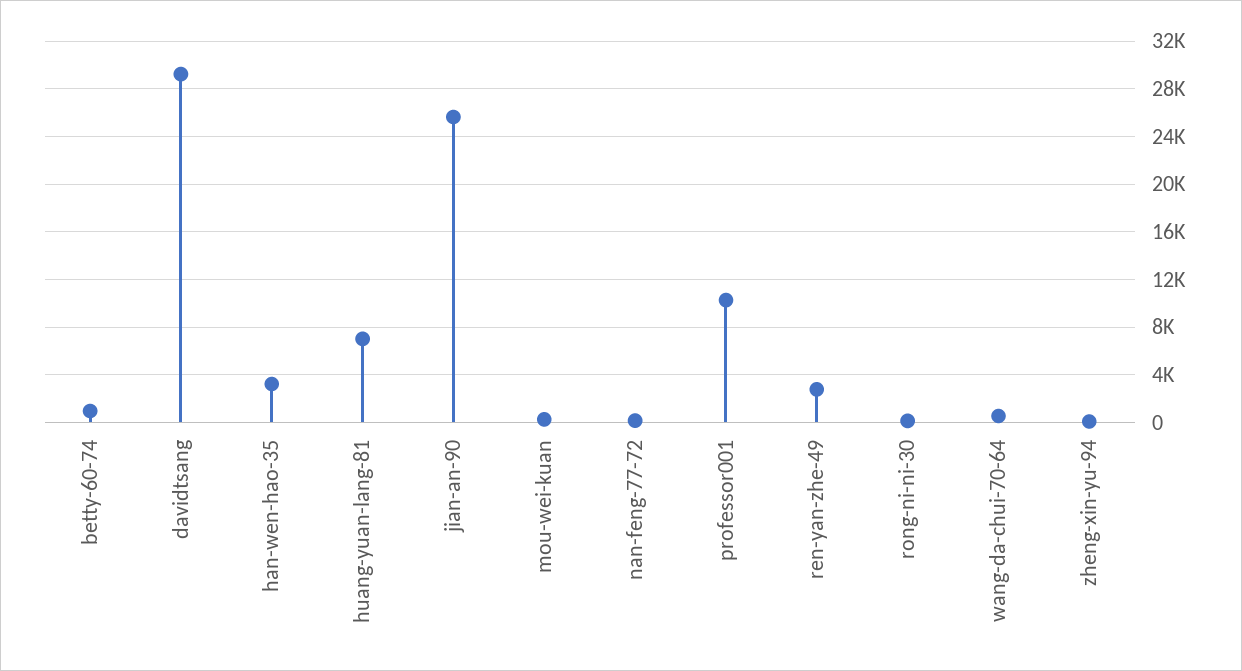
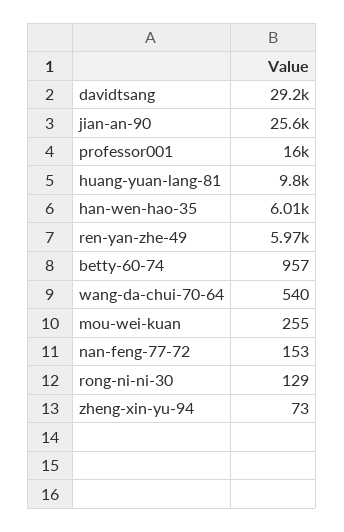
  {
    "betty-60-74": 957,
    "davidtsang": 29200,
-   "han-wen-hao-35": 3000,
+   "han-wen-hao-35": 6010,
-   "huang-yuan-lang-81": 7000,
+   "huang-yuan-lang-81": 9800,
    "jian-an-90": 25600,
    "mou-wei-kuan": 255,
    "nan-feng-77-72": 153,
-   "professor001": 10000,
+   "professor001": 16000,
-   "ren-yan-zhe-49": 3000,
+   "ren-yan-zhe-49": 5970,
    "rong-ni-ni-30": 129,
    "wang-da-chui-70-64": 540,
    "zheng-xin-yu-94": 73
  }

